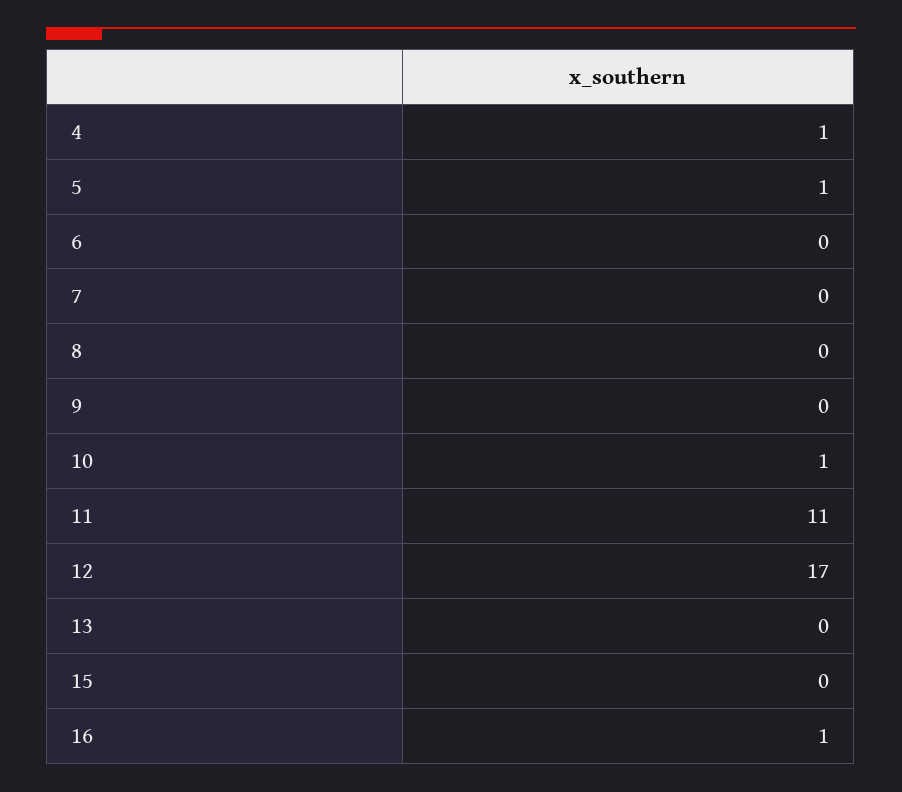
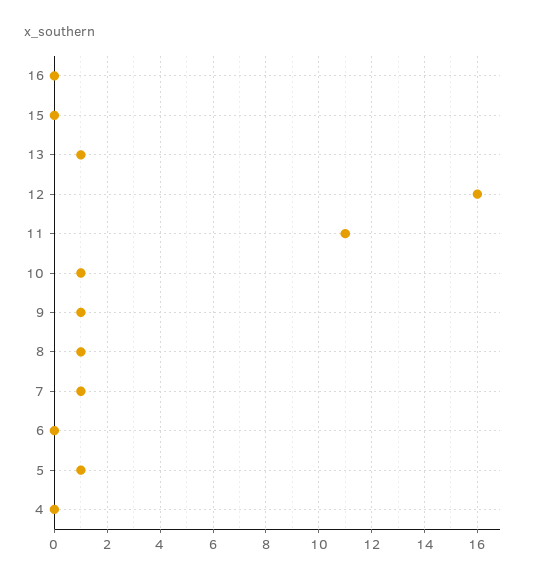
  {
-   "4": 1,
+   "4": 0,
    "5": 1,
    "6": 0,
-   "7": 0,
+   "7": 1,
-   "8": 0,
+   "8": 1,
-   "9": 0,
+   "9": 1,
    "10": 1,
    "11": 11,
-   "12": 17,
+   "12": 16,
-   "13": 0,
+   "13": 1,
    "15": 0,
-   "16": 1
+   "16": 0
  }

